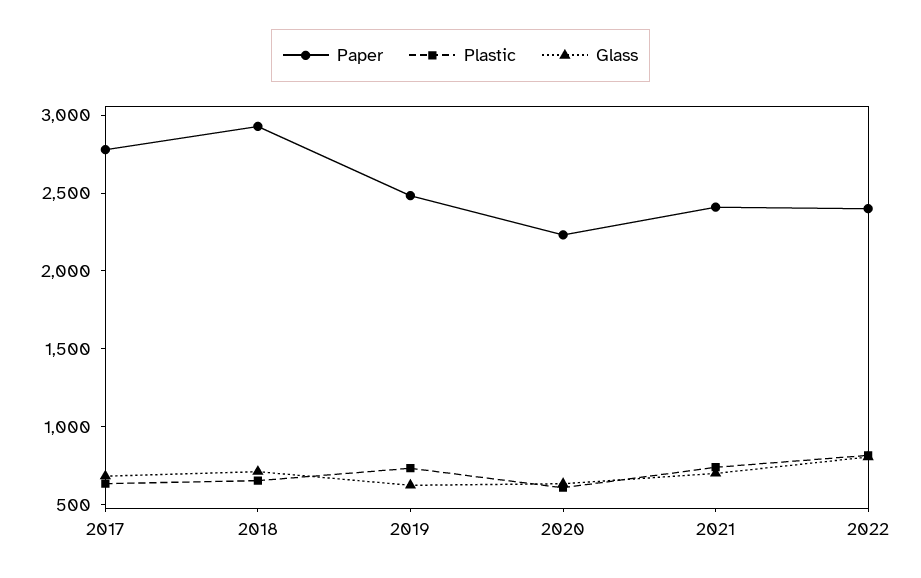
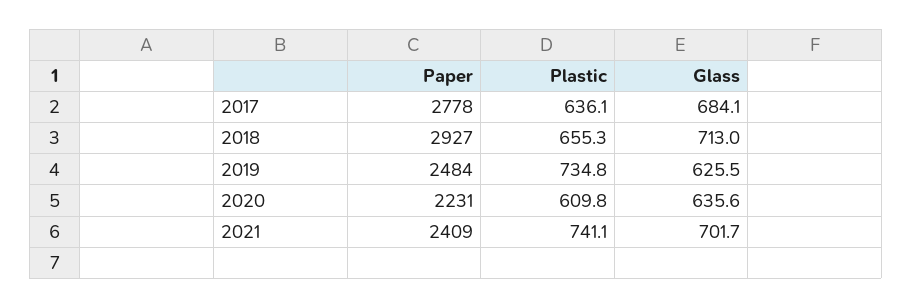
  {
    "Paper": {
      "2017": 2778,
      "2018": 2927,
      "2019": 2484,
      "2020": 2231,
-     "2021": 2409,
+     "2021": 2409
-     "2022": 2400
    },
    "Plastic": {
      "2017": 636.1,
      "2018": 655.3,
      "2019": 734.8,
      "2020": 609.8,
-     "2021": 741.1,
+     "2021": 741.1
-     "2022": 800
    },
    "Glass": {
      "2017": 684.1,
      "2018": 713,
      "2019": 625.5,
      "2020": 635.6,
-     "2021": 701.7,
+     "2021": 701.7
-     "2022": 800
    }
  }

